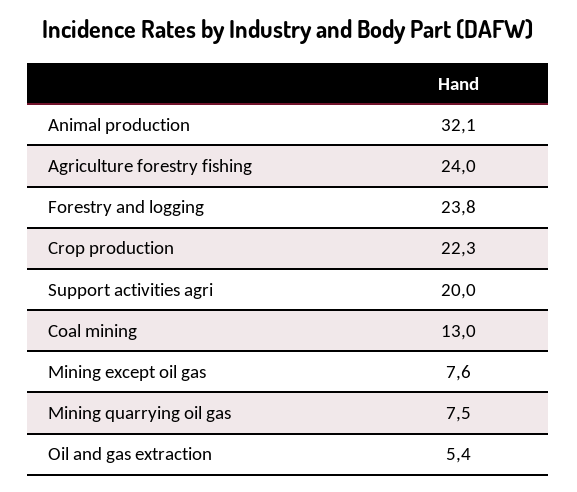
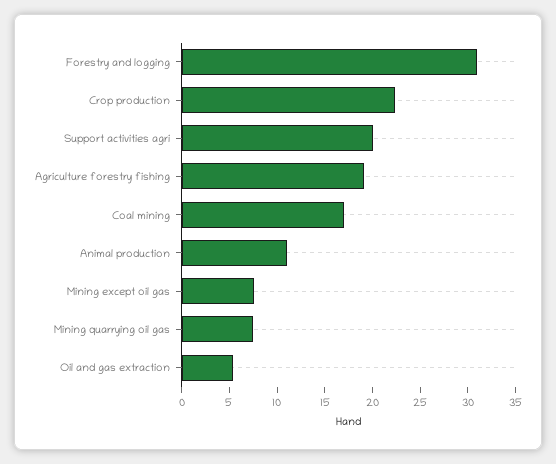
  {
-   "Animal production": 32.1,
+   "Animal production": 11,
-   "Agriculture forestry fishing": 24,
+   "Agriculture forestry fishing": 19,
-   "Forestry and logging": 23.8,
+   "Forestry and logging": 31,
    "Crop production": 22.3,
    "Support activities agri": 20,
-   "Coal mining": 13,
+   "Coal mining": 17,
    "Mining except oil gas": 7.6,
    "Mining quarrying oil gas": 7.5,
    "Oil and gas extraction": 5.4
  }

